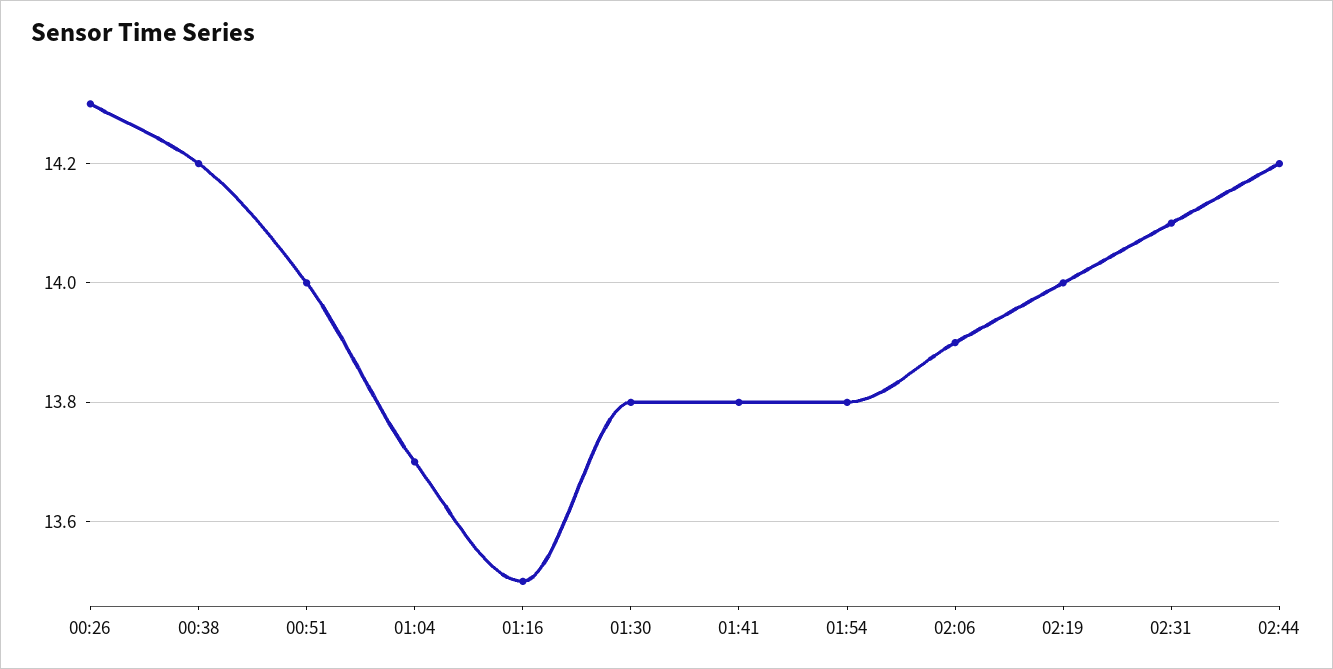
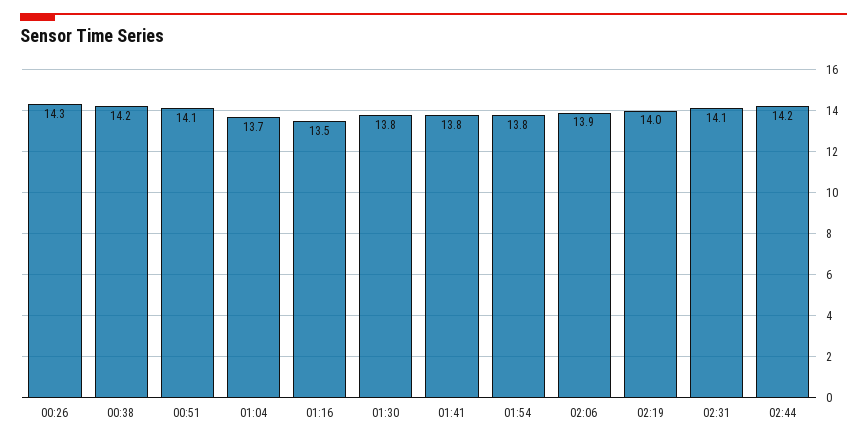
  {
    "00:26": 14.3,
    "00:38": 14.2,
-   "00:51": 14,
+   "00:51": 14.1,
    "01:04": 13.7,
    "01:16": 13.5,
    "01:30": 13.8,
    "01:41": 13.8,
    "01:54": 13.8,
    "02:06": 13.9,
    "02:19": 14,
    "02:31": 14.1,
    "02:44": 14.2
  }

